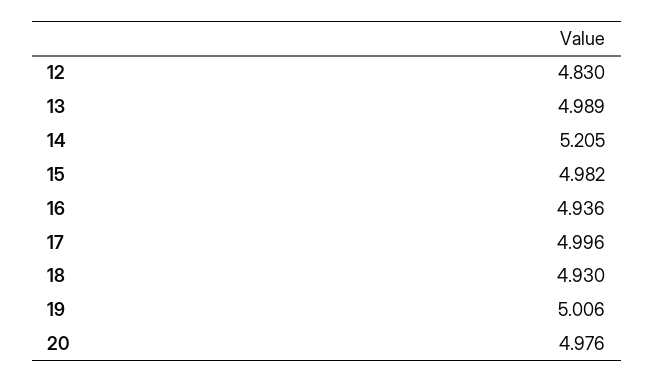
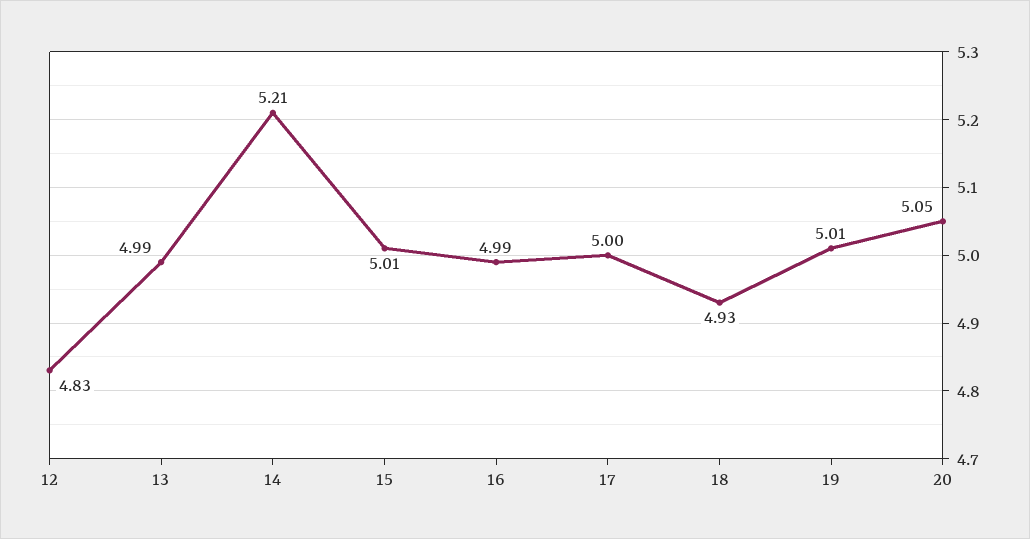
  {
    "12": 4.83,
    "13": 4.989,
    "14": 5.205,
-   "15": 4.982,
+   "15": 5.01,
-   "16": 4.936,
+   "16": 4.99,
    "17": 4.996,
    "18": 4.93,
    "19": 5.006,
-   "20": 4.976
+   "20": 5.05
  }

